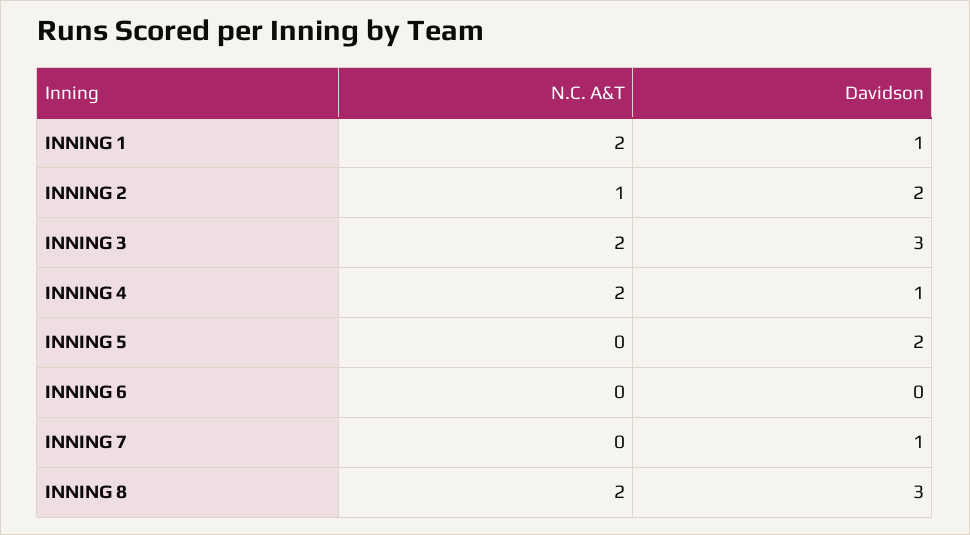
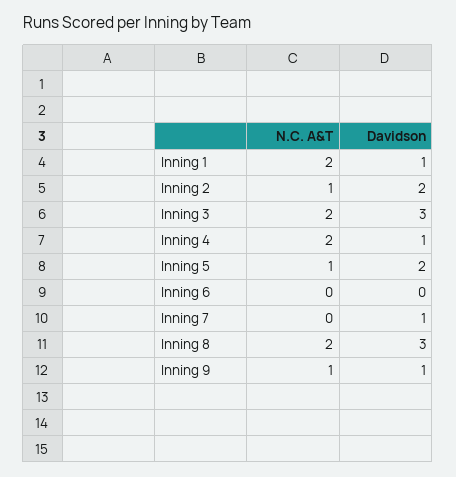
  {
    "N.C. A&T": {
      "INNING 1": 2,
      "INNING 2": 1,
      "INNING 3": 2,
      "INNING 4": 2,
-     "INNING 5": 0,
+     "INNING 5": 1,
      "INNING 6": 0,
      "INNING 7": 0,
-     "INNING 8": 2
+     "INNING 8": 2,
+     "Inning 9": 1
    },
    "Davidson": {
      "INNING 1": 1,
      "INNING 2": 2,
      "INNING 3": 3,
      "INNING 4": 1,
      "INNING 5": 2,
      "INNING 6": 0,
      "INNING 7": 1,
-     "INNING 8": 3
+     "INNING 8": 3,
+     "Inning 9": 1
    }
  }

